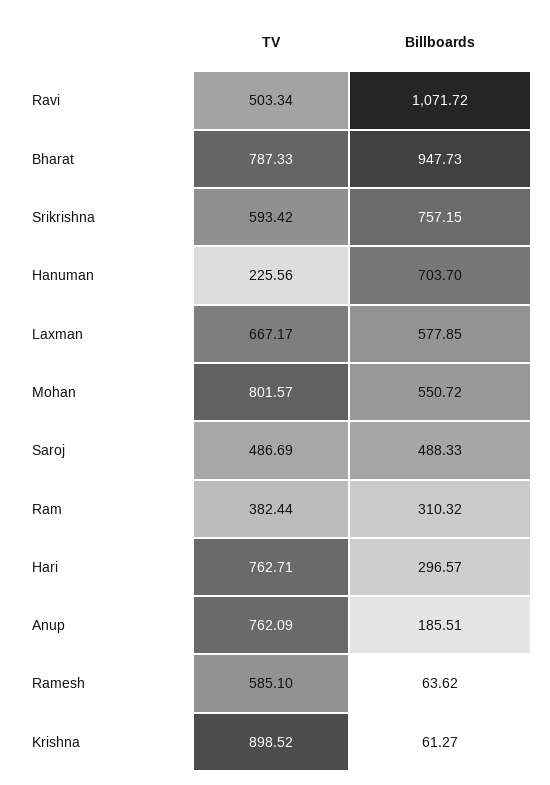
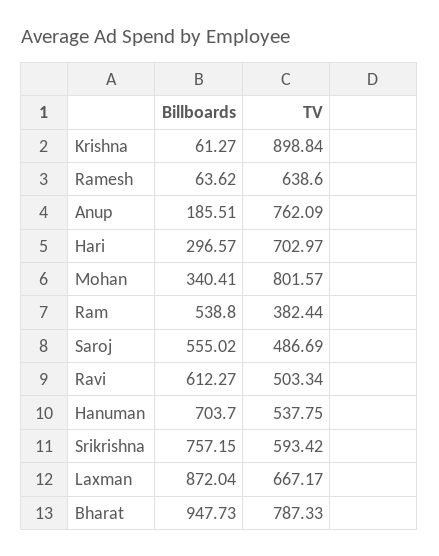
  {
    "TV": {
      "Ravi": 503.34,
      "Bharat": 787.33,
      "Srikrishna": 593.42,
-     "Hanuman": 225.56,
+     "Hanuman": 537.75,
      "Laxman": 667.17,
      "Mohan": 801.57,
      "Saroj": 486.69,
      "Ram": 382.44,
-     "Hari": 762.71,
+     "Hari": 702.97,
      "Anup": 762.09,
-     "Ramesh": 585.1,
+     "Ramesh": 638.6,
-     "Krishna": 898.52
+     "Krishna": 898.84
    },
    "Billboards": {
-     "Ravi": 1071.72,
+     "Ravi": 612.27,
      "Bharat": 947.73,
      "Srikrishna": 757.15,
      "Hanuman": 703.7,
-     "Laxman": 577.85,
+     "Laxman": 872.04,
-     "Mohan": 550.72,
+     "Mohan": 340.41,
-     "Saroj": 488.33,
+     "Saroj": 555.02,
-     "Ram": 310.32,
+     "Ram": 538.8,
      "Hari": 296.57,
      "Anup": 185.51,
      "Ramesh": 63.62,
      "Krishna": 61.27
    }
  }

